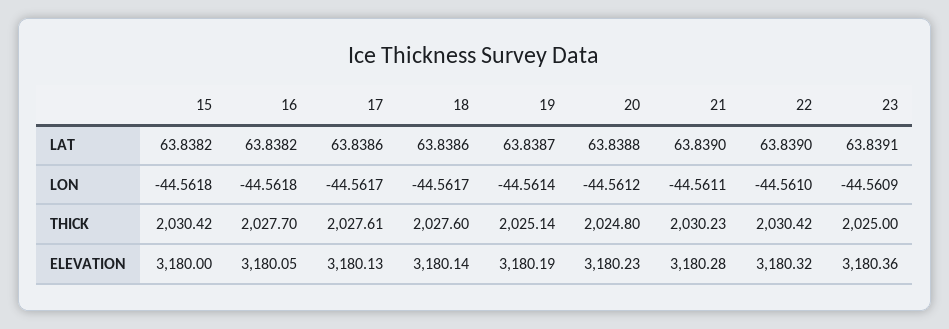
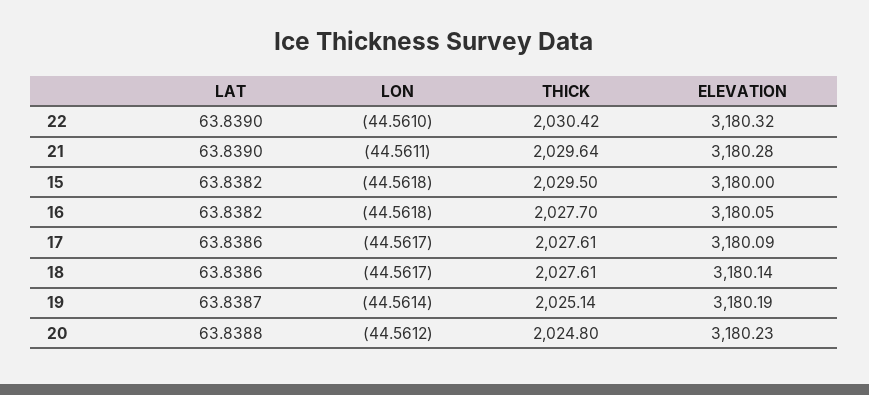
  {
    "15": {
      "LAT": 63.8382,
      "LON": -44.5618,
-     "THICK": 2030.42,
+     "THICK": 2029.5,
      "ELEVATION": 3180
    },
    "16": {
      "LAT": 63.8382,
      "LON": -44.5618,
      "THICK": 2027.7,
      "ELEVATION": 3180.05
    },
    "17": {
      "LAT": 63.8386,
      "LON": -44.5617,
      "THICK": 2027.61,
-     "ELEVATION": 3180.13
+     "ELEVATION": 3180.09
    },
    "18": {
      "LAT": 63.8386,
      "LON": -44.5617,
-     "THICK": 2027.6,
+     "THICK": 2027.61,
      "ELEVATION": 3180.14
    },
    "19": {
      "LAT": 63.8387,
      "LON": -44.5614,
      "THICK": 2025.14,
      "ELEVATION": 3180.19
    },
    "20": {
      "LAT": 63.8388,
      "LON": -44.5612,
      "THICK": 2024.8,
      "ELEVATION": 3180.23
    },
    "21": {
      "LAT": 63.839,
      "LON": -44.5611,
-     "THICK": 2030.23,
+     "THICK": 2029.64,
      "ELEVATION": 3180.28
    },
    "22": {
      "LAT": 63.839,
      "LON": -44.561,
      "THICK": 2030.42,
      "ELEVATION": 3180.32
-   },
+   }
-   "23": {
-     "LAT": 63.8391,
-     "LON": -44.5609,
-     "THICK": 2025,
-     "ELEVATION": 3180.36
-   }
  }

